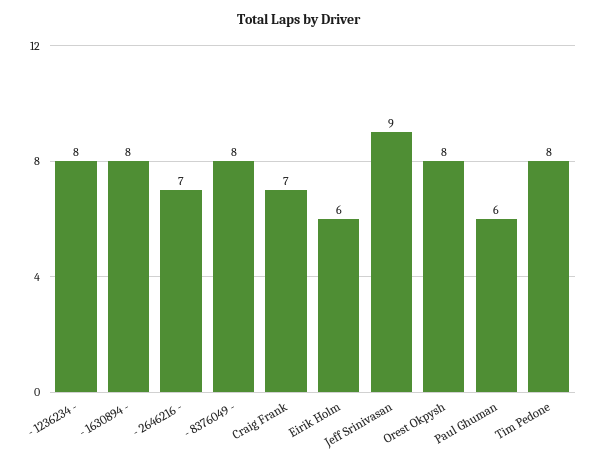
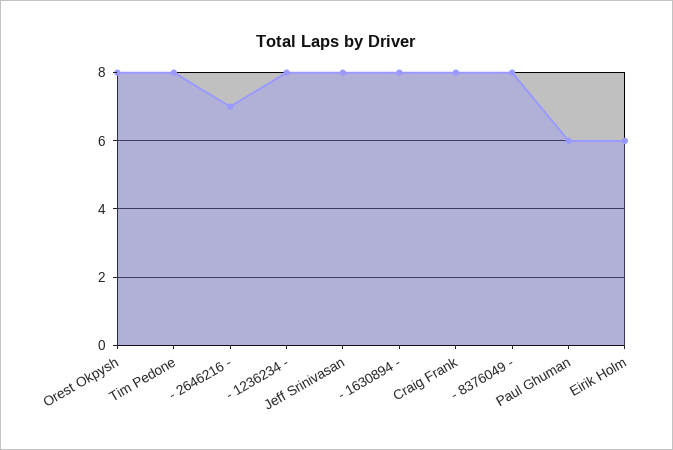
  {
    "- 1236234 -": 8,
    "- 1630894 -": 8,
    "- 2646216 -": 7,
    "- 8376049 -": 8,
-   "Craig Frank": 7,
+   "Craig Frank": 8,
    "Eirik Holm": 6,
-   "Jeff Srinivasan": 9,
+   "Jeff Srinivasan": 8,
    "Orest Okpysh": 8,
    "Paul Ghuman": 6,
    "Tim Pedone": 8
  }

